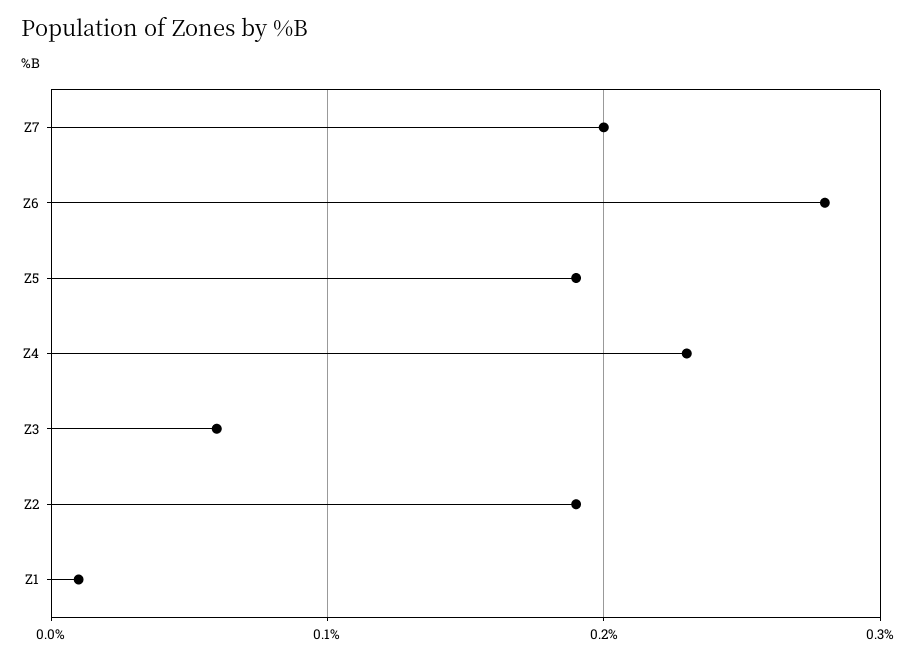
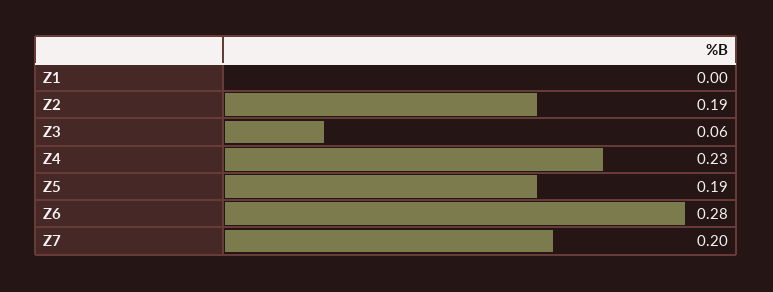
  {
    "Z7": 0.2,
    "Z6": 0.28,
    "Z5": 0.19,
    "Z4": 0.23,
    "Z3": 0.06,
    "Z2": 0.19,
-   "Z1": 0.01
+   "Z1": 0
  }

